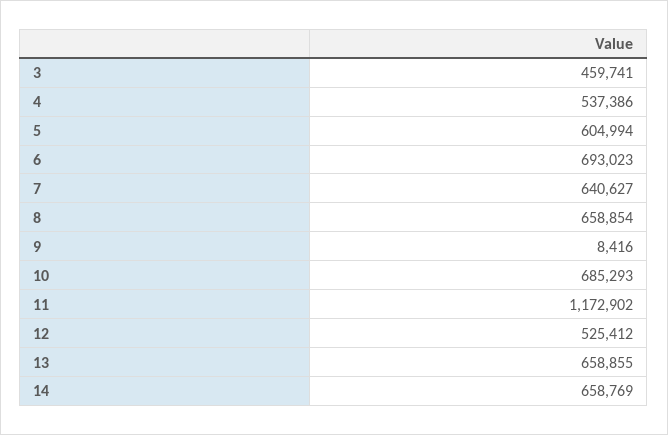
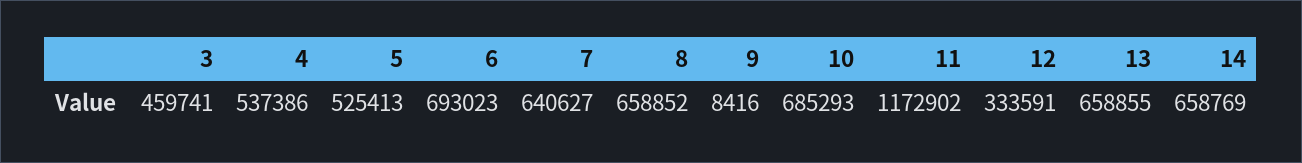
  {
    "3": 459741,
    "4": 537386,
-   "5": 604994,
+   "5": 525413,
    "6": 693023,
    "7": 640627,
-   "8": 658854,
+   "8": 658852,
    "9": 8416,
    "10": 685293,
    "11": 1172902,
-   "12": 525412,
+   "12": 333591,
    "13": 658855,
    "14": 658769
  }

